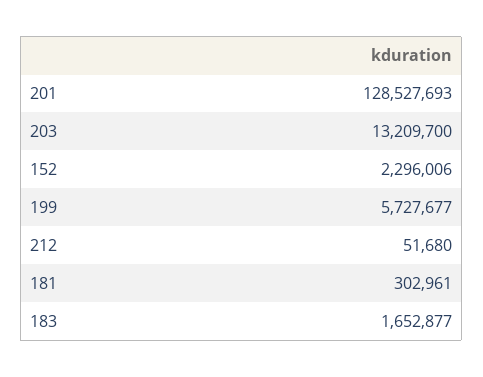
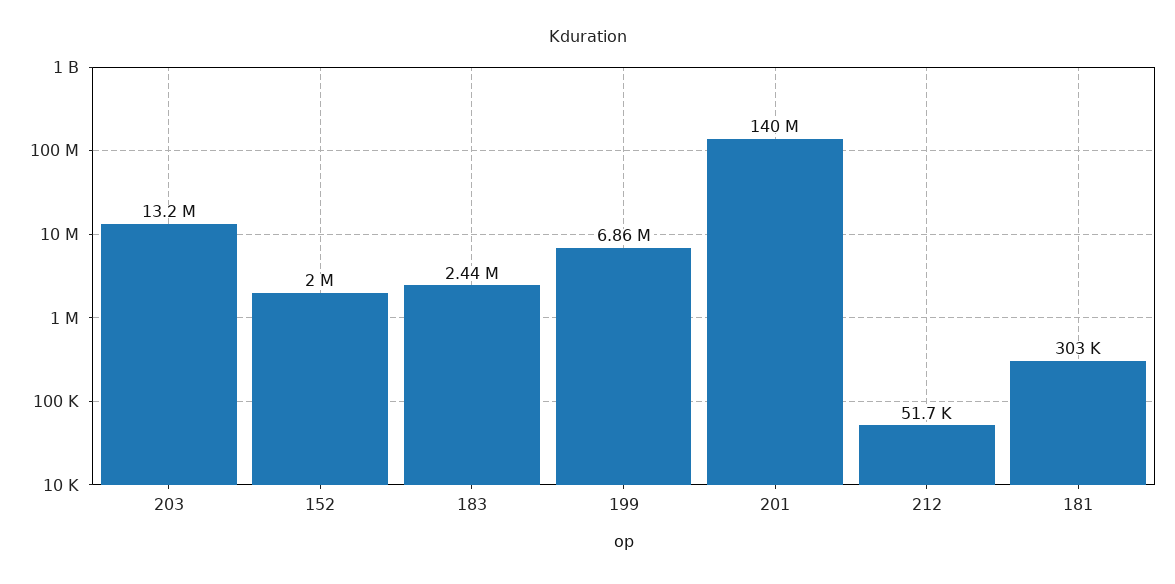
  {
-   "201": 128527693,
+   "201": 140000000,
    "203": 13209700,
-   "152": 2296006,
+   "152": 2000000,
-   "199": 5727677,
+   "199": 6860000,
    "212": 51680,
    "181": 302961,
-   "183": 1652877
+   "183": 2440000
  }

